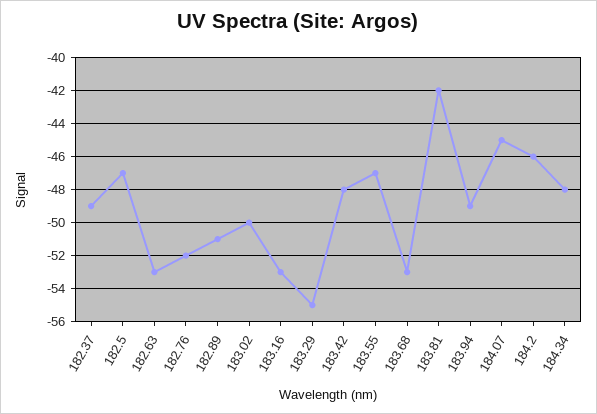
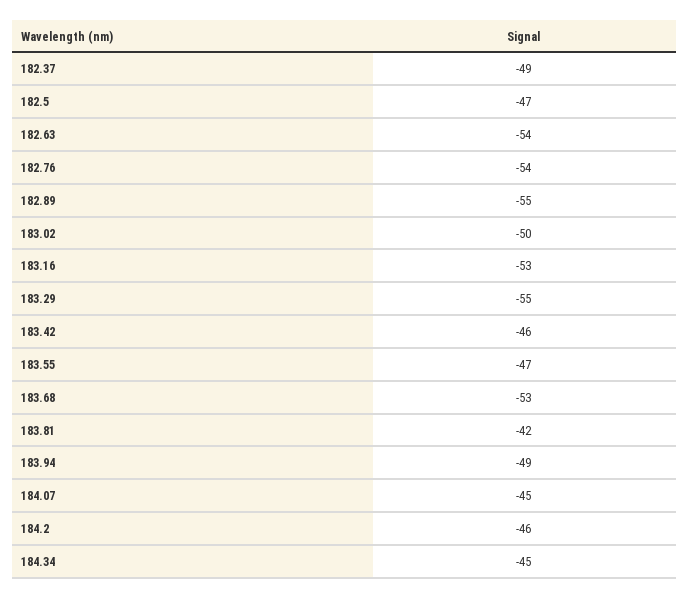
  {
    "182.37": -49,
    "182.5": -47,
-   "182.63": -53,
+   "182.63": -54,
-   "182.76": -52,
+   "182.76": -54,
-   "182.89": -51,
+   "182.89": -55,
    "183.02": -50,
    "183.16": -53,
    "183.29": -55,
-   "183.42": -48,
+   "183.42": -46,
    "183.55": -47,
    "183.68": -53,
    "183.81": -42,
    "183.94": -49,
    "184.07": -45,
    "184.2": -46,
-   "184.34": -48
+   "184.34": -45
  }

